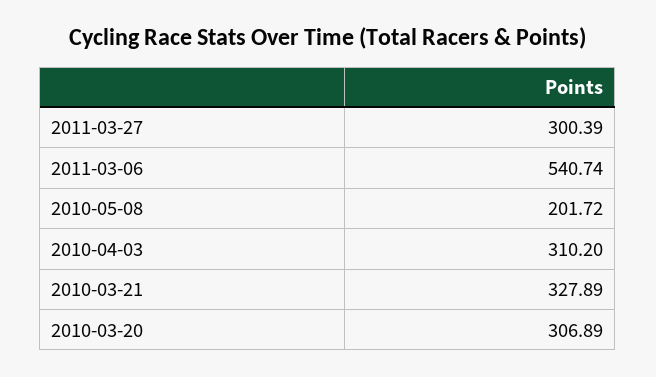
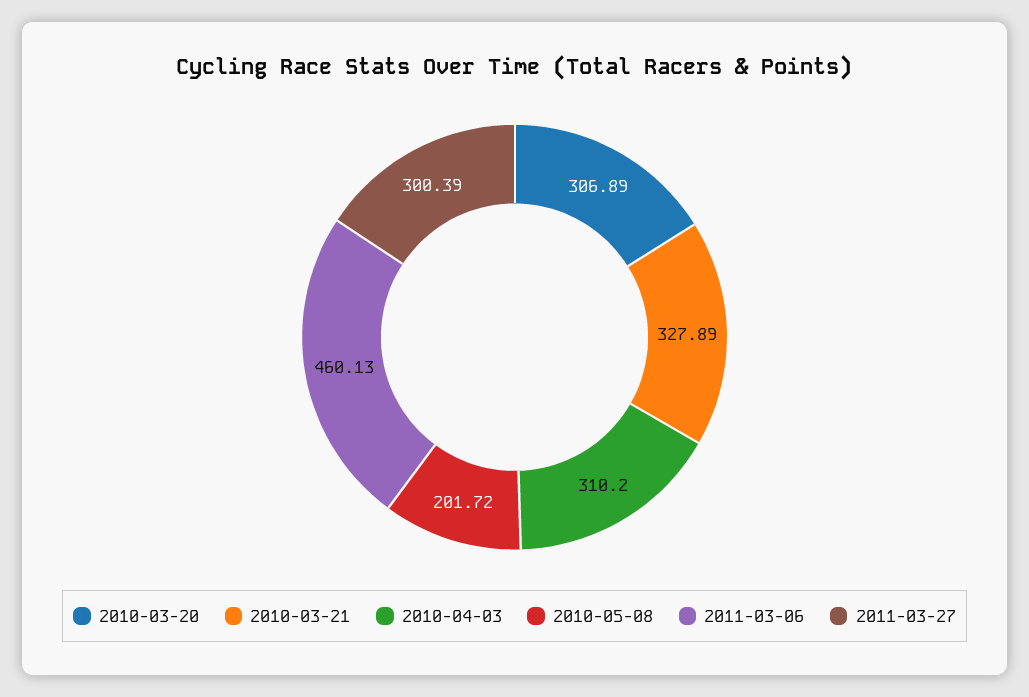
  {
    "2011-03-27": 300.39,
-   "2011-03-06": 540.74,
+   "2011-03-06": 460.13,
    "2010-05-08": 201.72,
    "2010-04-03": 310.2,
    "2010-03-21": 327.89,
    "2010-03-20": 306.89
  }

